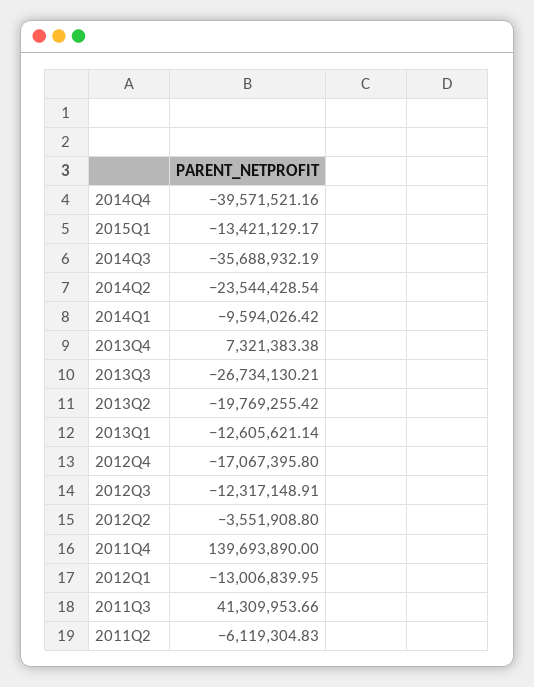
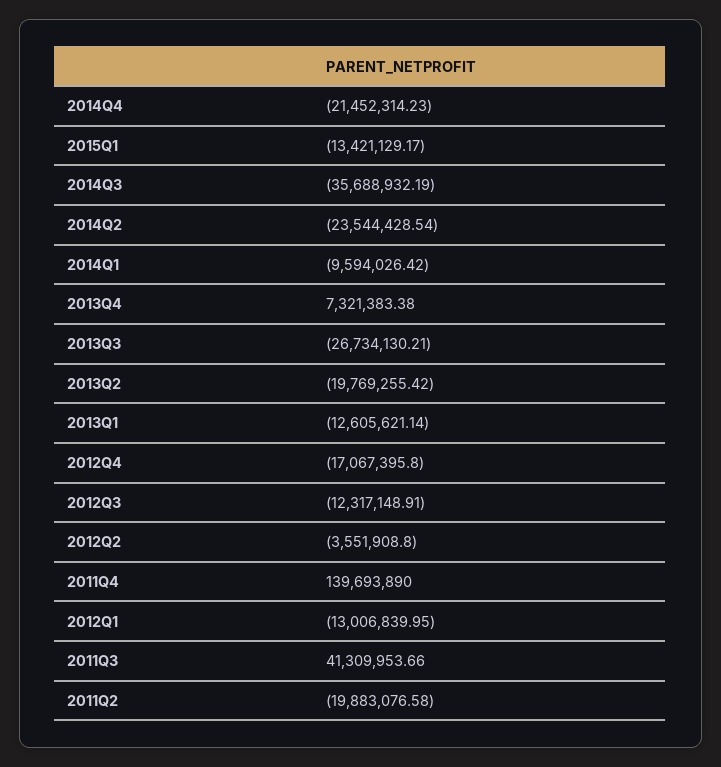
  {
-   "2014Q4": -39571521.16,
+   "2014Q4": -21452314.23,
    "2015Q1": -13421129.17,
    "2014Q3": -35688932.19,
    "2014Q2": -23544428.54,
    "2014Q1": -9594026.42,
    "2013Q4": 7321383.38,
    "2013Q3": -26734130.21,
    "2013Q2": -19769255.42,
    "2013Q1": -12605621.14,
    "2012Q4": -17067395.8,
    "2012Q3": -12317148.91,
    "2012Q2": -3551908.8,
    "2011Q4": 139693890,
    "2012Q1": -13006839.95,
    "2011Q3": 41309953.66,
-   "2011Q2": -6119304.83
+   "2011Q2": -19883076.58
  }

